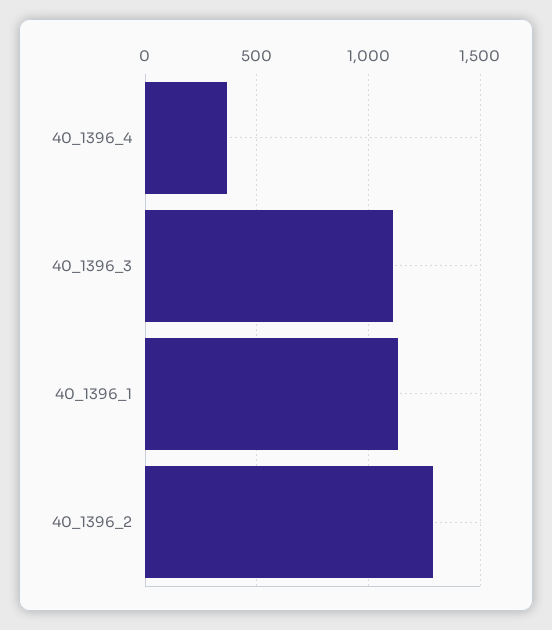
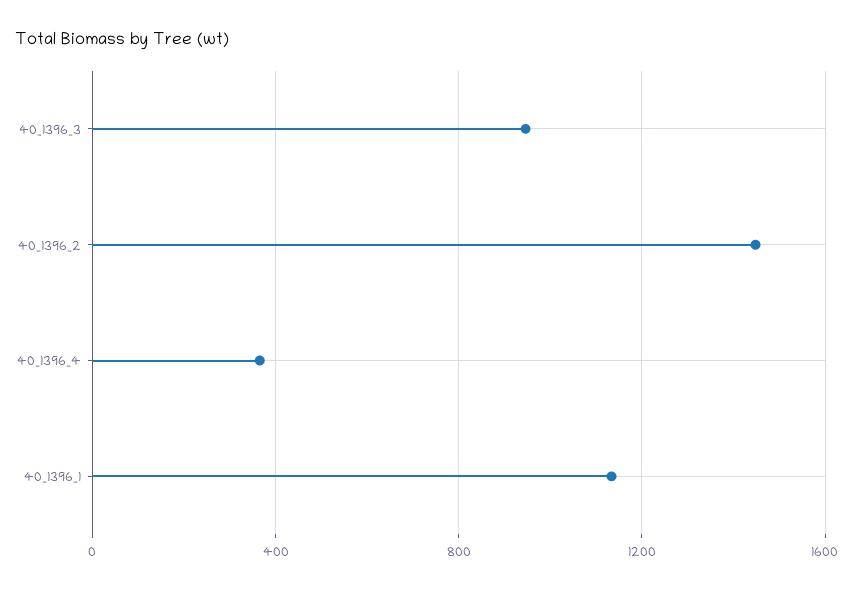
  {
    "40_1396_4": 350,
-   "40_1396_3": 1100,
+   "40_1396_3": 950,
    "40_1396_1": 1150,
-   "40_1396_2": 1300
+   "40_1396_2": 1450
  }

